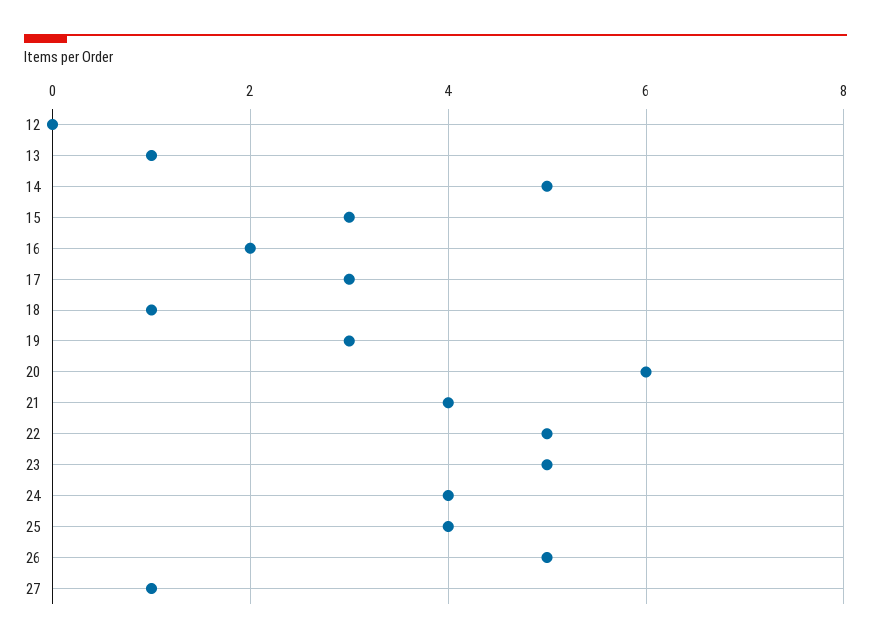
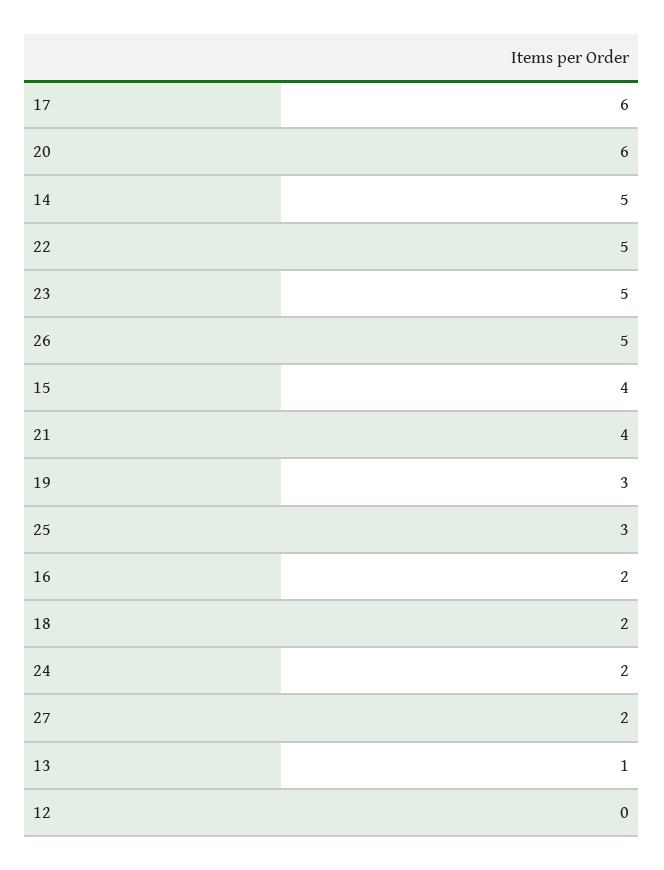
  {
    "12": 0,
    "13": 1,
    "14": 5,
-   "15": 3,
+   "15": 4,
    "16": 2,
-   "17": 3,
+   "17": 6,
-   "18": 1,
+   "18": 2,
    "19": 3,
    "20": 6,
    "21": 4,
    "22": 5,
    "23": 5,
-   "24": 4,
+   "24": 2,
-   "25": 4,
+   "25": 3,
    "26": 5,
-   "27": 1
+   "27": 2
  }

